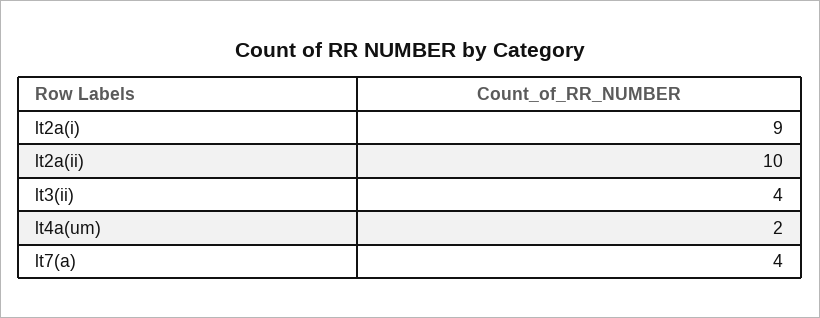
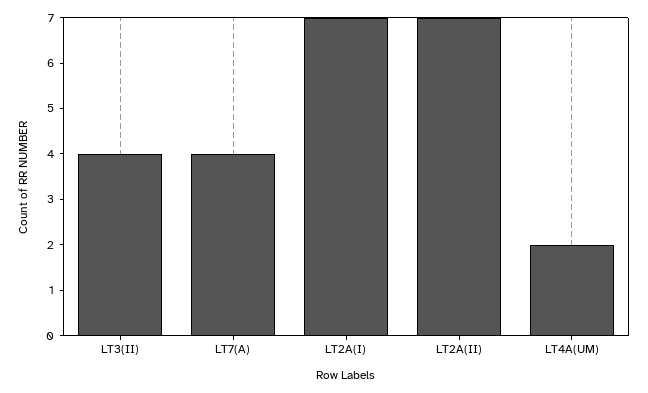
  {
-   "lt2a(i)": 9,
+   "lt2a(i)": 7,
-   "lt2a(ii)": 10,
+   "lt2a(ii)": 7,
    "lt3(ii)": 4,
    "lt4a(um)": 2,
    "lt7(a)": 4
  }

